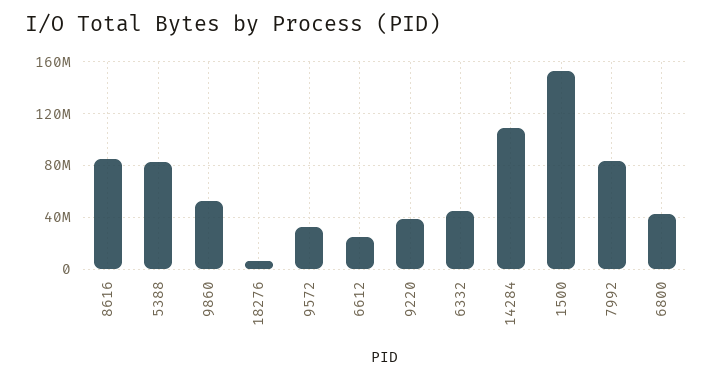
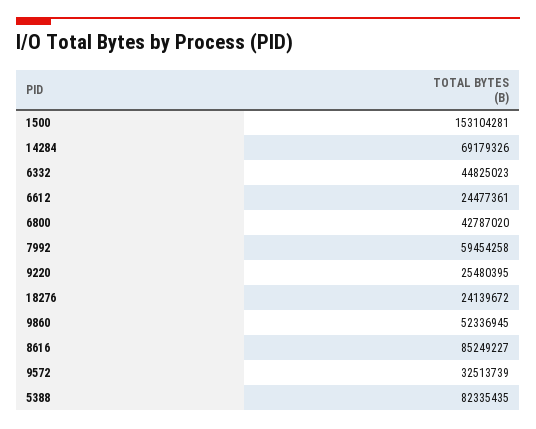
  {
    "8616": 85249227,
    "5388": 82335435,
    "9860": 52336945,
-   "18276": 5000000,
+   "18276": 24139672,
    "9572": 32513739,
    "6612": 24477361,
-   "9220": 40000000,
+   "9220": 25480395,
    "6332": 44825023,
-   "14284": 110000000,
+   "14284": 69179326,
    "1500": 153104281,
-   "7992": 85000000,
+   "7992": 59454258,
    "6800": 42787020
  }

